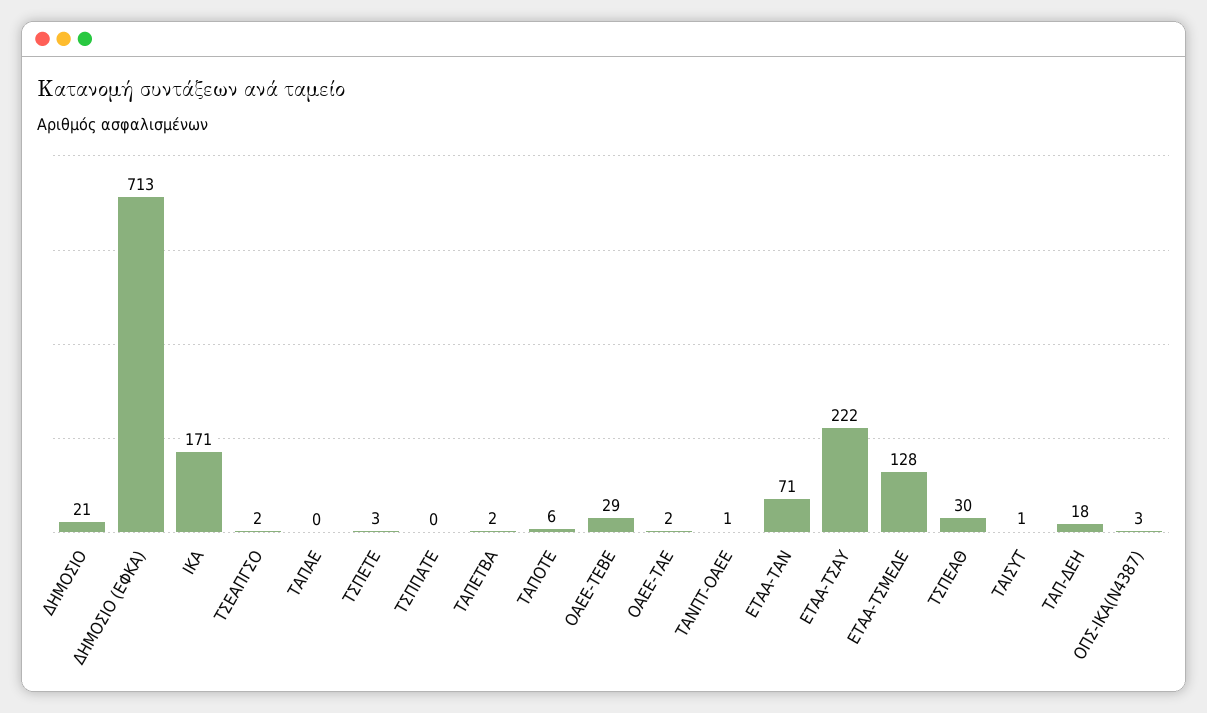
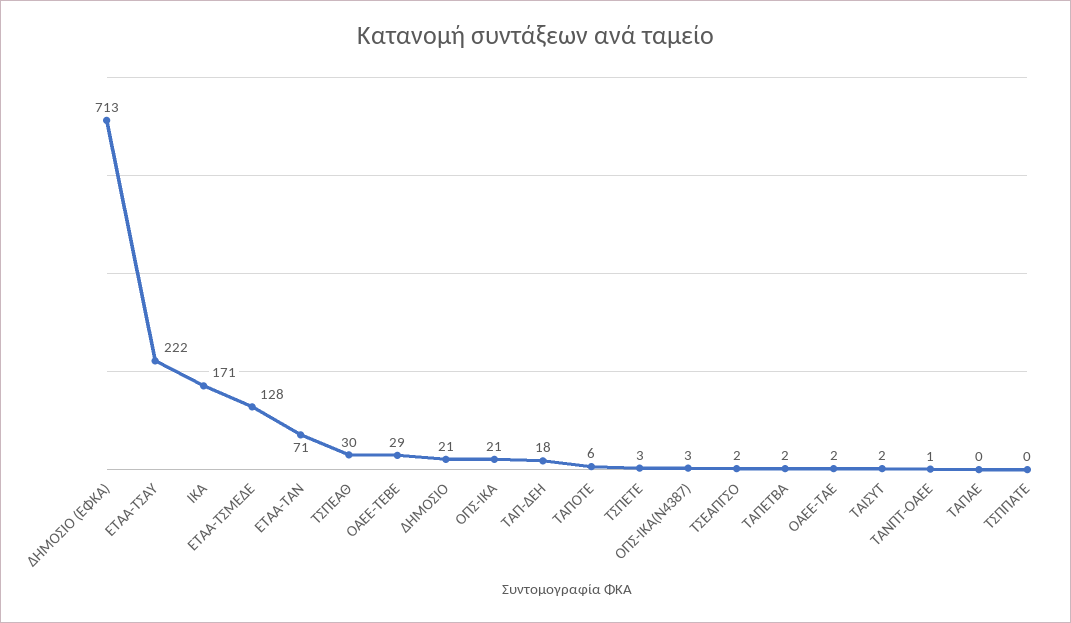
  {
    "ΔΗΜΟΣΙΟ": 21,
    "ΔΗΜΟΣΙΟ (ΕΦΚΑ)": 713,
    "ΙΚΑ": 171,
    "ΤΣΕΑΠΓΣΟ": 2,
    "ΤΑΠΑΕ": 0,
    "ΤΣΠΕΤΕ": 3,
    "ΤΣΠΠΑΤΕ": 0,
    "ΤΑΠΕΤΒΑ": 2,
    "ΤΑΠΟΤΕ": 6,
    "ΟΑΕΕ-ΤΕΒΕ": 29,
    "ΟΑΕΕ-ΤΑΕ": 2,
    "ΤΑΝΠΤ-ΟΑΕΕ": 1,
    "ΕΤΑΑ-ΤΑΝ": 71,
    "ΕΤΑΑ-ΤΣΑΥ": 222,
    "ΕΤΑΑ-ΤΣΜΕΔΕ": 128,
    "ΤΣΠΕΑΘ": 30,
-   "ΤΑΙΣΥΤ": 1,
+   "ΤΑΙΣΥΤ": 2,
    "ΤΑΠ-ΔΕΗ": 18,
-   "ΟΠΣ-ΙΚΑ(Ν4387)": 3
+   "ΟΠΣ-ΙΚΑ(Ν4387)": 3,
+   "ΟΠΣ-ΙΚΑ": 21
  }

